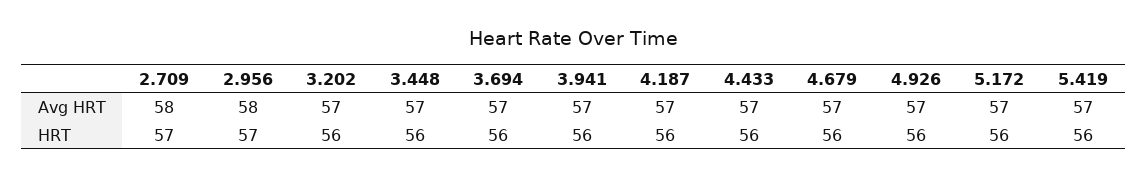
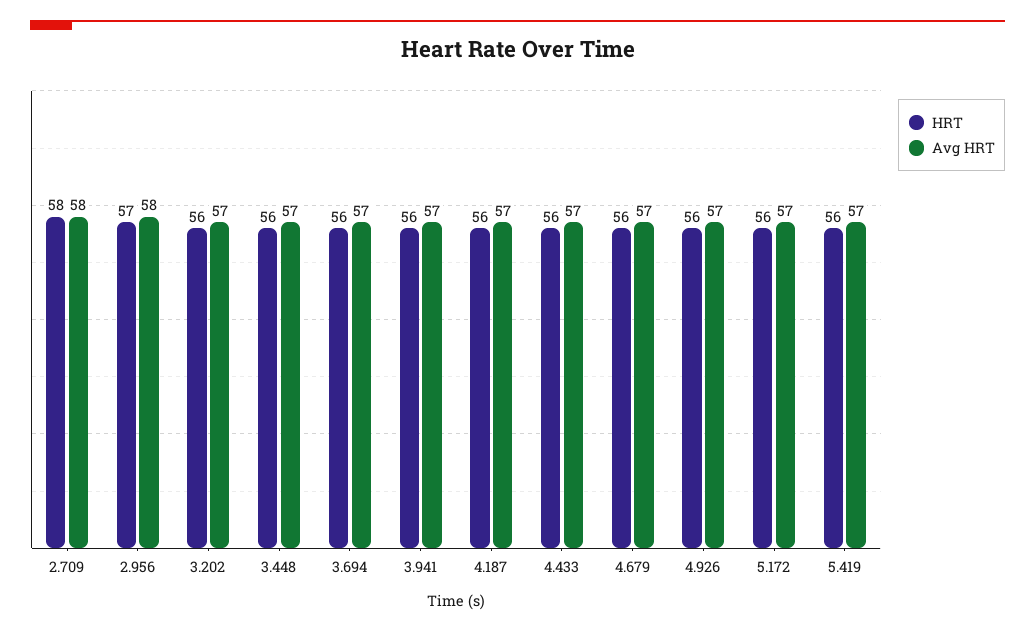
  {
    "Avg HRT": {
      "2.709": 58,
      "2.956": 58,
      "3.202": 57,
      "3.448": 57,
      "3.694": 57,
      "3.941": 57,
      "4.187": 57,
      "4.433": 57,
      "4.679": 57,
      "4.926": 57,
      "5.172": 57,
      "5.419": 57
    },
    "HRT": {
-     "2.709": 57,
+     "2.709": 58,
      "2.956": 57,
      "3.202": 56,
      "3.448": 56,
      "3.694": 56,
      "3.941": 56,
      "4.187": 56,
      "4.433": 56,
      "4.679": 56,
      "4.926": 56,
      "5.172": 56,
      "5.419": 56
    }
  }

